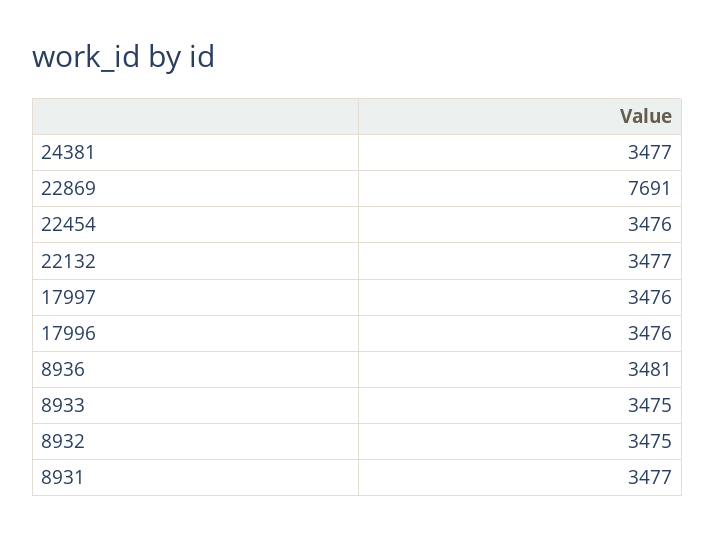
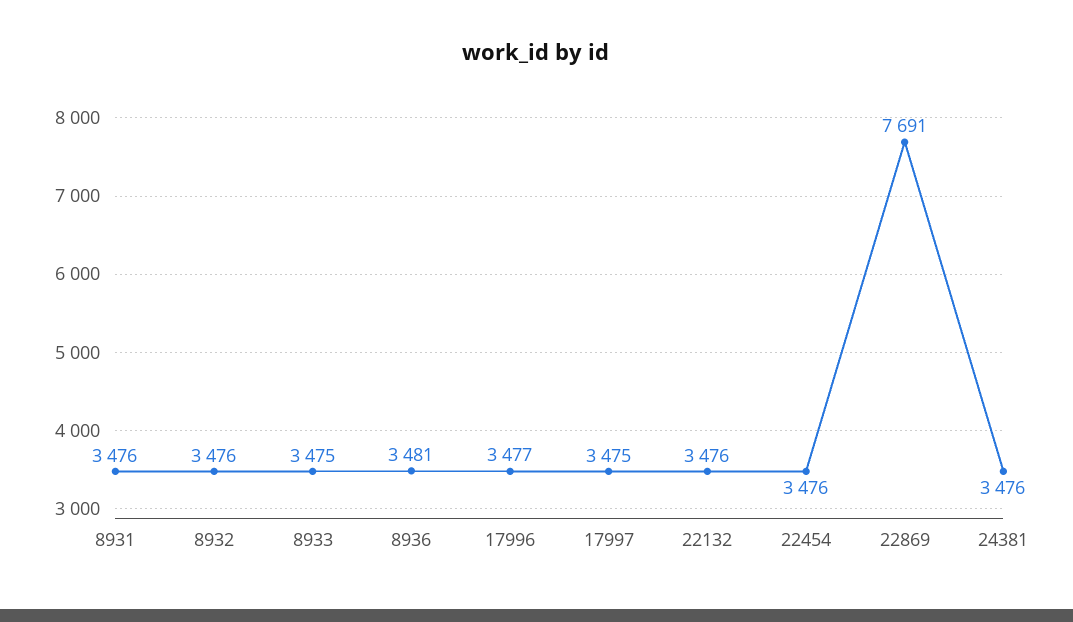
  {
-   "24381": 3477,
+   "24381": 3476,
    "22869": 7691,
    "22454": 3476,
-   "22132": 3477,
+   "22132": 3476,
-   "17997": 3476,
+   "17997": 3475,
-   "17996": 3476,
+   "17996": 3477,
    "8936": 3481,
    "8933": 3475,
-   "8932": 3475,
+   "8932": 3476,
-   "8931": 3477
+   "8931": 3476
  }

